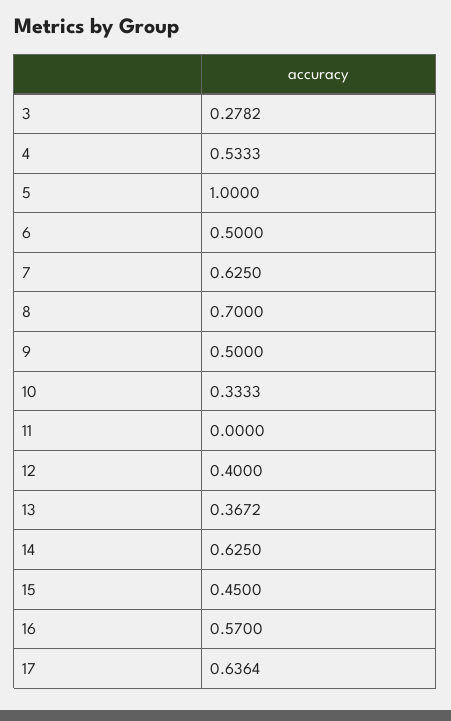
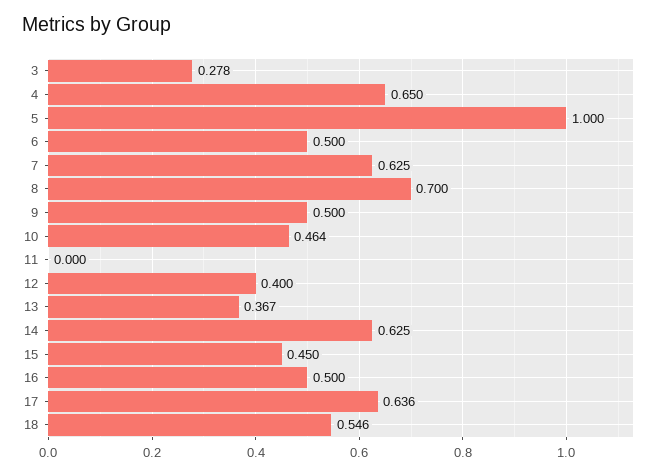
  {
    "3": 0.2782,
-   "4": 0.5333,
+   "4": 0.65,
    "5": 1,
    "6": 0.5,
    "7": 0.625,
    "8": 0.7,
    "9": 0.5,
-   "10": 0.3333,
+   "10": 0.464,
    "11": 0,
    "12": 0.4,
    "13": 0.3672,
    "14": 0.625,
    "15": 0.45,
-   "16": 0.57,
+   "16": 0.5,
-   "17": 0.6364
+   "17": 0.6364,
+   "18": 0.546
  }

